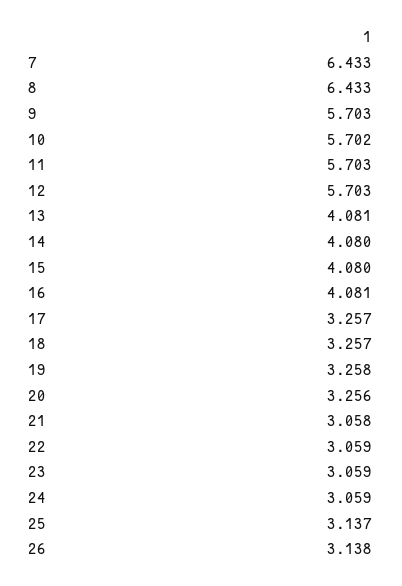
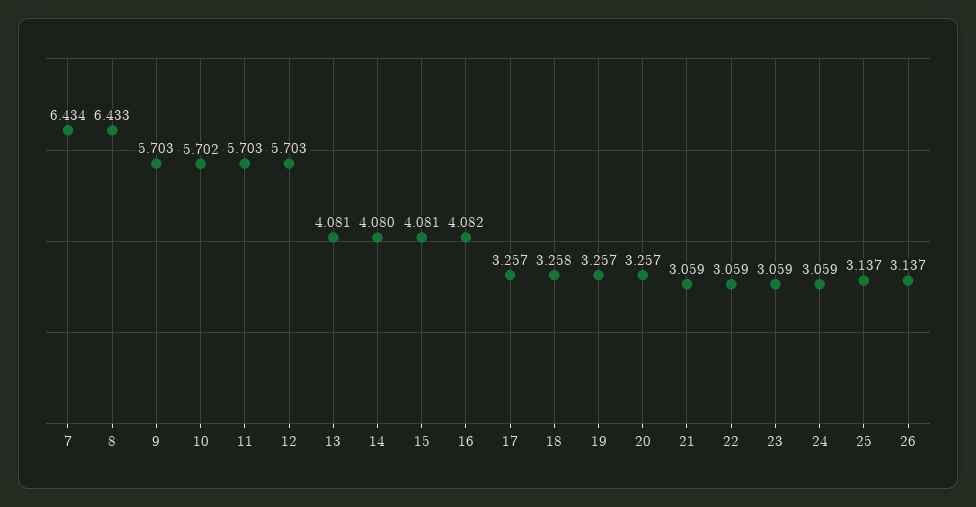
  {
-   "7": 6.433,
+   "7": 6.434,
    "8": 6.433,
    "9": 5.703,
    "10": 5.702,
    "11": 5.703,
    "12": 5.703,
    "13": 4.081,
    "14": 4.08,
-   "15": 4.08,
+   "15": 4.081,
-   "16": 4.081,
+   "16": 4.082,
    "17": 3.257,
-   "18": 3.257,
+   "18": 3.258,
-   "19": 3.258,
+   "19": 3.257,
-   "20": 3.256,
+   "20": 3.257,
-   "21": 3.058,
+   "21": 3.059,
    "22": 3.059,
    "23": 3.059,
    "24": 3.059,
    "25": 3.137,
-   "26": 3.138
+   "26": 3.137
  }

